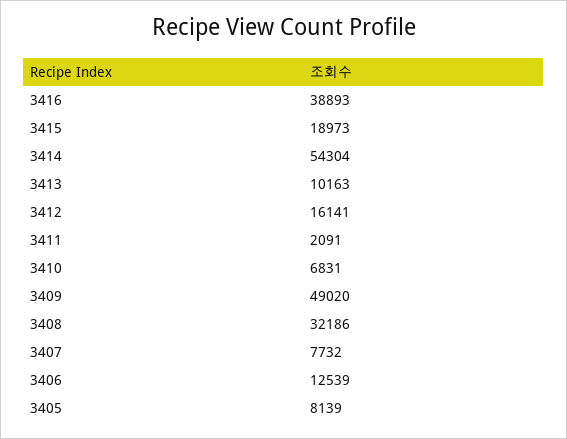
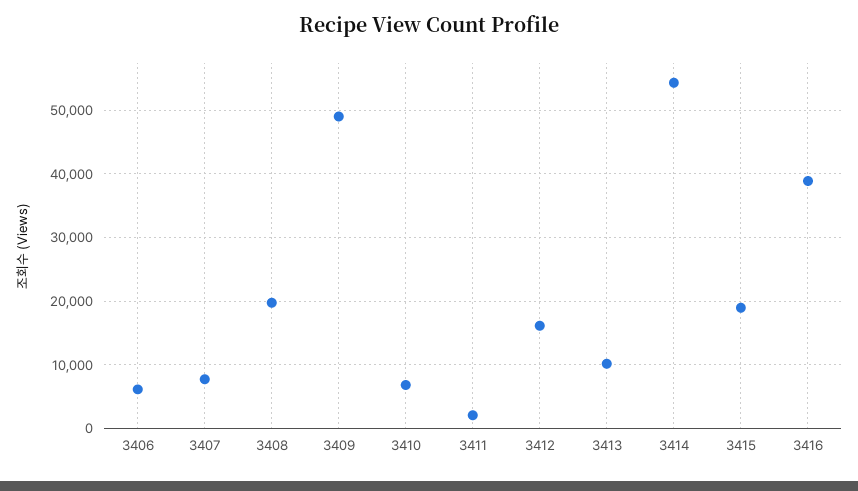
  {
    "3416": 38893,
    "3415": 18973,
    "3414": 54304,
    "3413": 10163,
    "3412": 16141,
    "3411": 2091,
    "3410": 6831,
    "3409": 49020,
-   "3408": 32186,
+   "3408": 20000,
    "3407": 7732,
-   "3406": 12539,
+   "3406": 6000
-   "3405": 8139
  }

